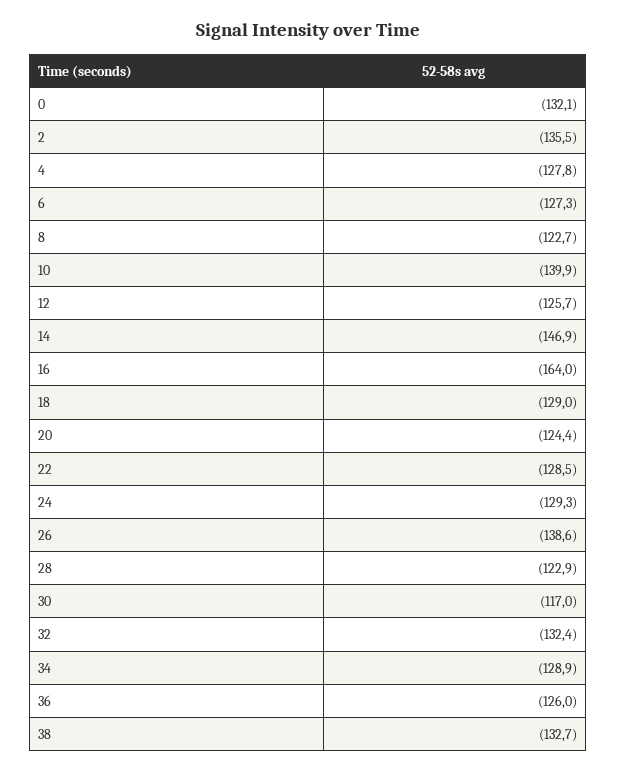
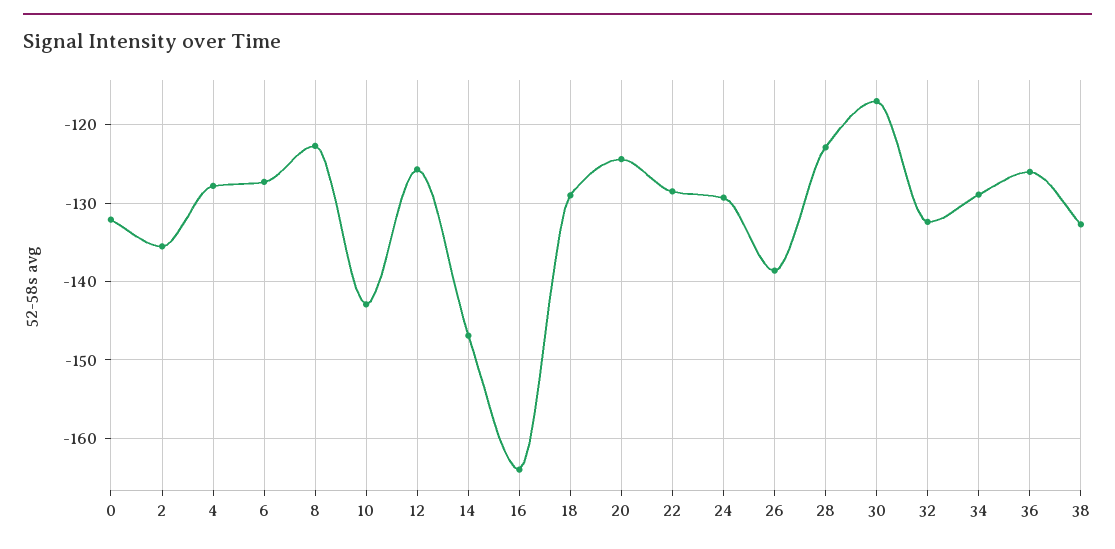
  {
    "0": -132.1,
    "2": -135.5,
    "4": -127.8,
    "6": -127.3,
    "8": -122.7,
-   "10": -139.9,
+   "10": -143,
    "12": -125.7,
    "14": -146.9,
    "16": -164,
    "18": -129,
    "20": -124.4,
    "22": -128.5,
    "24": -129.3,
    "26": -138.6,
    "28": -122.9,
    "30": -117,
    "32": -132.4,
    "34": -128.9,
    "36": -126,
    "38": -132.7
  }

